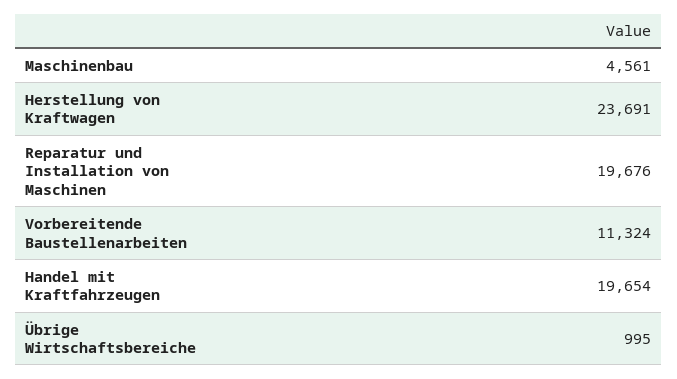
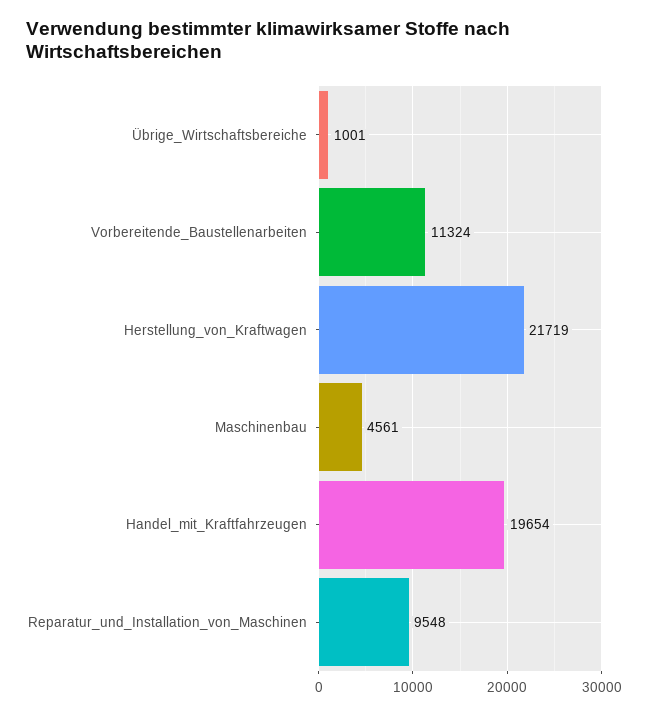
  {
    "Maschinenbau": 4561,
-   "Herstellung von Kraftwagen": 23691,
+   "Herstellung von Kraftwagen": 21719,
-   "Reparatur und Installation von Maschinen": 19676,
+   "Reparatur und Installation von Maschinen": 9548,
    "Vorbereitende Baustellenarbeiten": 11324,
    "Handel mit Kraftfahrzeugen": 19654,
-   "Übrige Wirtschaftsbereiche": 995
+   "Übrige Wirtschaftsbereiche": 1001
  }

